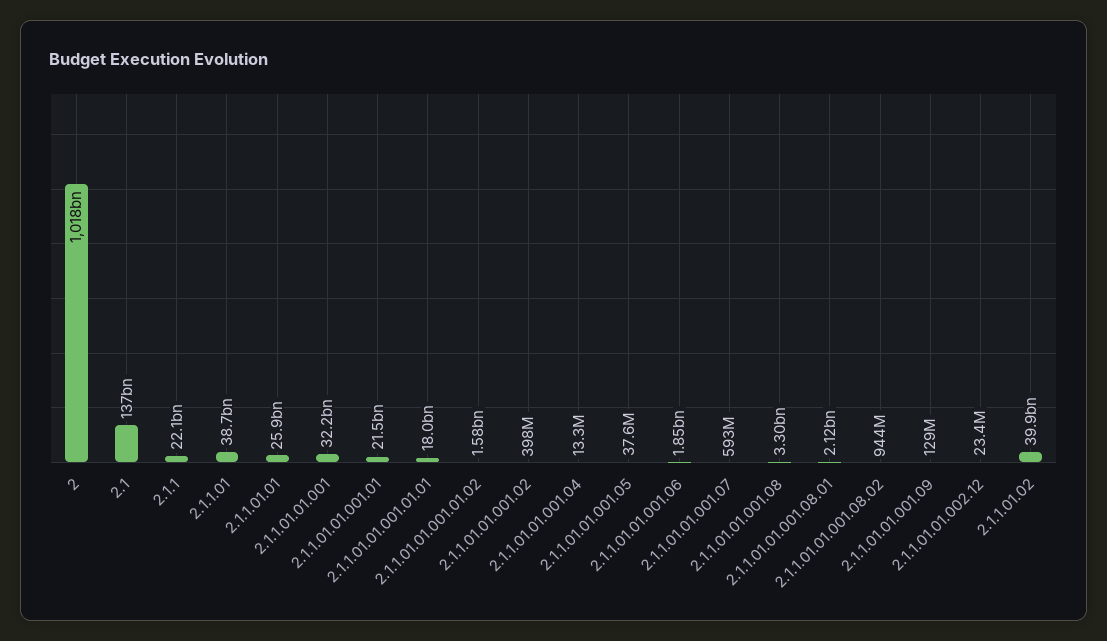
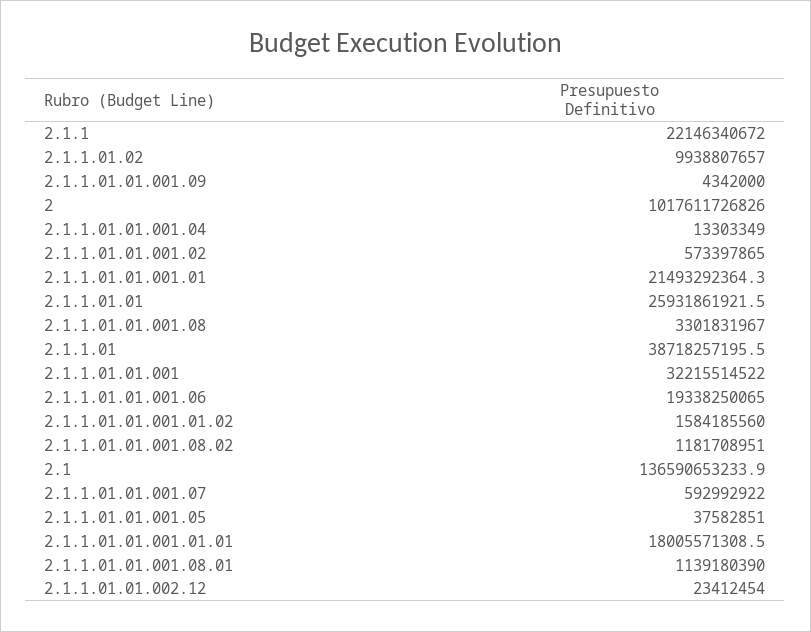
  {
    "2": 1017611726826,
    "2.1": 136590653233.9,
    "2.1.1": 22146340672,
    "2.1.1.01": 38718257195.5,
    "2.1.1.01.01": 25931861921.5,
    "2.1.1.01.01.001": 32215514522,
    "2.1.1.01.01.001.01": 21493292364.3,
    "2.1.1.01.01.001.01.01": 18005571308.5,
    "2.1.1.01.01.001.01.02": 1584185560,
-   "2.1.1.01.01.001.02": 398000000,
+   "2.1.1.01.01.001.02": 573397865,
    "2.1.1.01.01.001.04": 13303349,
    "2.1.1.01.01.001.05": 37582851,
-   "2.1.1.01.01.001.06": 1850000000,
+   "2.1.1.01.01.001.06": 19338250065,
    "2.1.1.01.01.001.07": 592992922,
    "2.1.1.01.01.001.08": 3301831967,
-   "2.1.1.01.01.001.08.01": 2120000000,
+   "2.1.1.01.01.001.08.01": 1139180390,
-   "2.1.1.01.01.001.08.02": 944000000,
+   "2.1.1.01.01.001.08.02": 1181708951,
-   "2.1.1.01.01.001.09": 129000000,
+   "2.1.1.01.01.001.09": 4342000,
    "2.1.1.01.01.002.12": 23412454,
-   "2.1.1.01.02": 39900000000
+   "2.1.1.01.02": 9938807657
  }

